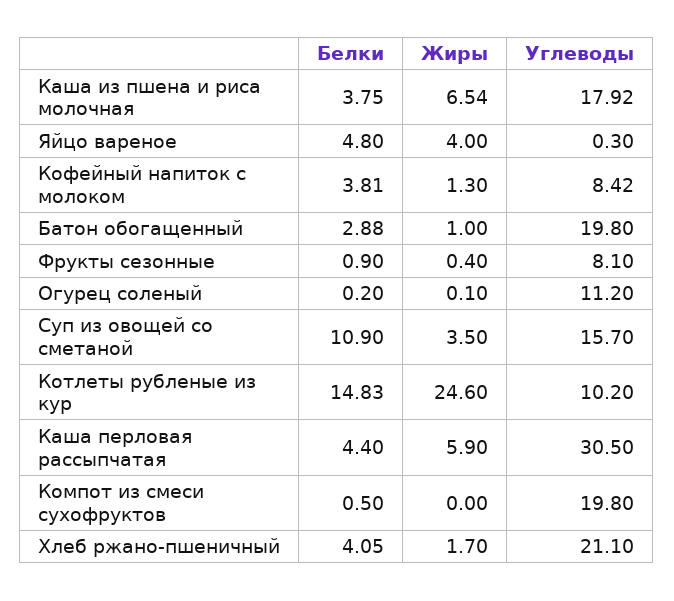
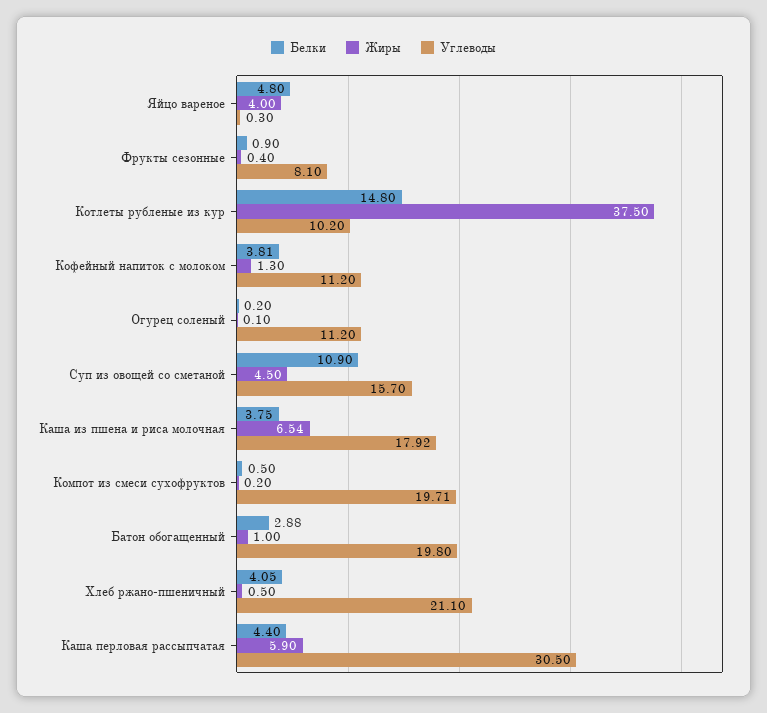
  {
    "Белки": {
      "Каша из пшена и риса молочная": 3.75,
      "Яйцо вареное": 4.8,
      "Кофейный напиток с молоком": 3.81,
      "Батон обогащенный": 2.88,
      "Фрукты сезонные": 0.9,
      "Огурец соленый": 0.2,
      "Суп из овощей со сметаной": 10.9,
-     "Котлеты рубленые из кур": 14.83,
+     "Котлеты рубленые из кур": 14.8,
      "Каша перловая рассыпчатая": 4.4,
      "Компот из смеси сухофруктов": 0.5,
      "Хлеб ржано-пшеничный": 4.05
    },
    "Жиры": {
      "Каша из пшена и риса молочная": 6.54,
      "Яйцо вареное": 4,
      "Кофейный напиток с молоком": 1.3,
      "Батон обогащенный": 1,
      "Фрукты сезонные": 0.4,
      "Огурец соленый": 0.1,
-     "Суп из овощей со сметаной": 3.5,
+     "Суп из овощей со сметаной": 4.5,
-     "Котлеты рубленые из кур": 24.6,
+     "Котлеты рубленые из кур": 37.5,
      "Каша перловая рассыпчатая": 5.9,
-     "Компот из смеси сухофруктов": 0,
+     "Компот из смеси сухофруктов": 0.2,
-     "Хлеб ржано-пшеничный": 1.7
+     "Хлеб ржано-пшеничный": 0.5
    },
    "Углеводы": {
      "Каша из пшена и риса молочная": 17.92,
      "Яйцо вареное": 0.3,
-     "Кофейный напиток с молоком": 8.42,
+     "Кофейный напиток с молоком": 11.2,
      "Батон обогащенный": 19.8,
      "Фрукты сезонные": 8.1,
      "Огурец соленый": 11.2,
      "Суп из овощей со сметаной": 15.7,
      "Котлеты рубленые из кур": 10.2,
      "Каша перловая рассыпчатая": 30.5,
-     "Компот из смеси сухофруктов": 19.8,
+     "Компот из смеси сухофруктов": 19.71,
      "Хлеб ржано-пшеничный": 21.1
    }
  }

